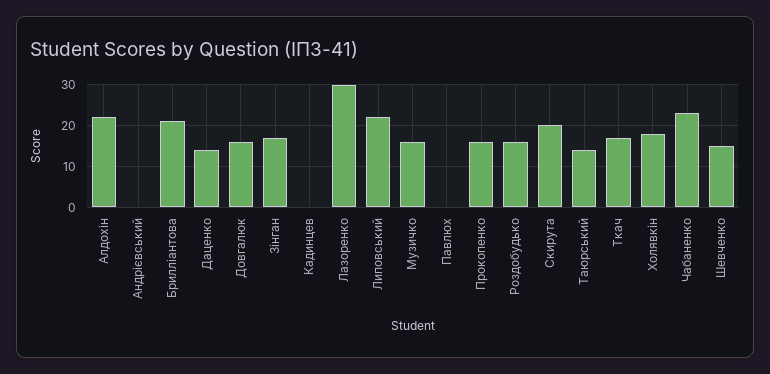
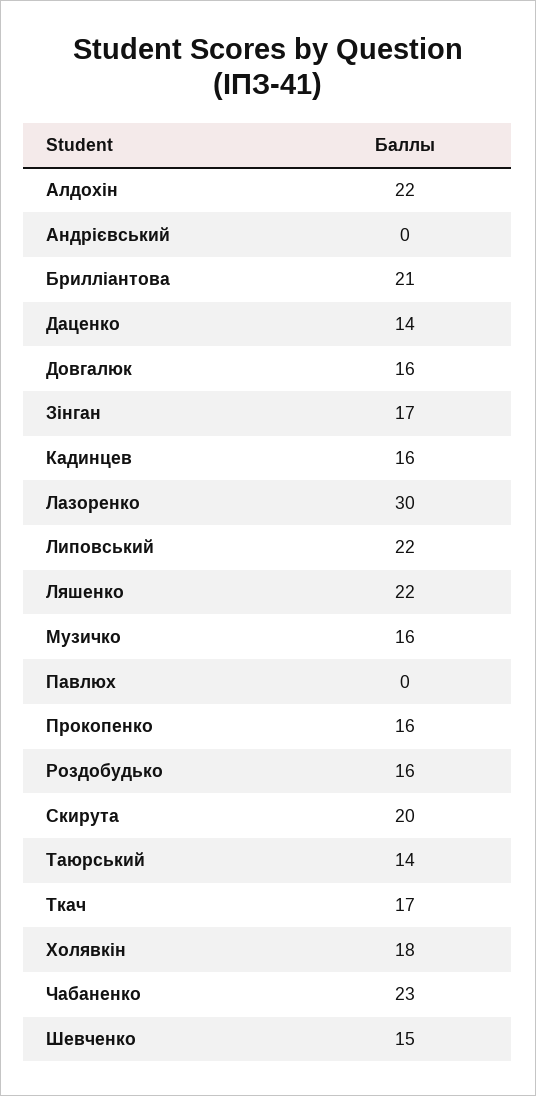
  {
    "Алдохін": 22,
    "Андрієвський": 0,
    "Брилліантова": 21,
    "Даценко": 14,
    "Довгалюк": 16,
    "Зінган": 17,
-   "Кадинцев": 0,
+   "Кадинцев": 16,
    "Лазоренко": 30,
    "Липовський": 22,
    "Музичко": 16,
    "Павлюх": 0,
    "Прокопенко": 16,
    "Роздобудько": 16,
    "Скирута": 20,
    "Таюрський": 14,
    "Ткач": 17,
    "Холявкін": 18,
    "Чабаненко": 23,
-   "Шевченко": 15
+   "Шевченко": 15,
+   "Ляшенко": 22
  }

